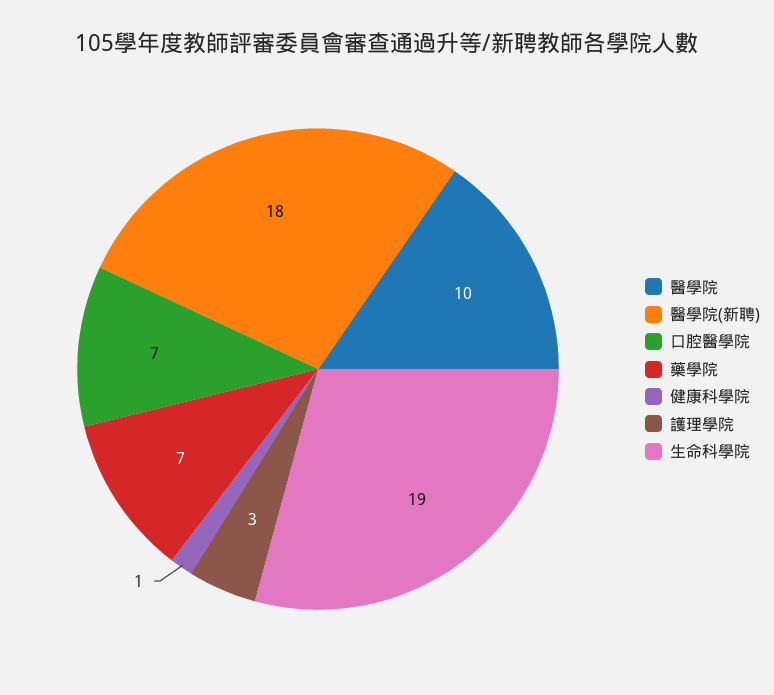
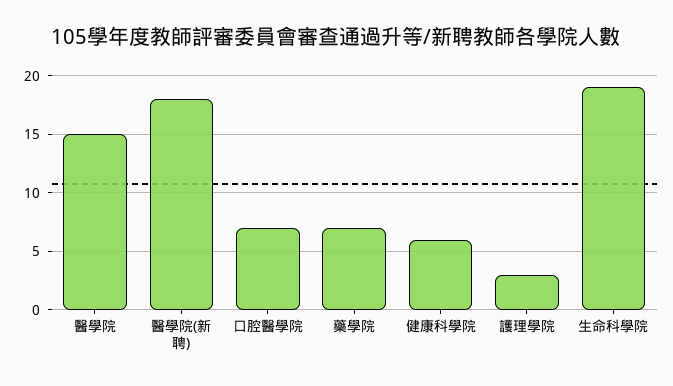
  {
-   "醫學院": 10,
+   "醫學院": 15,
    "醫學院(新聘)": 18,
    "口腔醫學院": 7,
    "藥學院": 7,
-   "健康科學院": 1,
+   "健康科學院": 6,
    "護理學院": 3,
    "生命科學院": 19
  }

